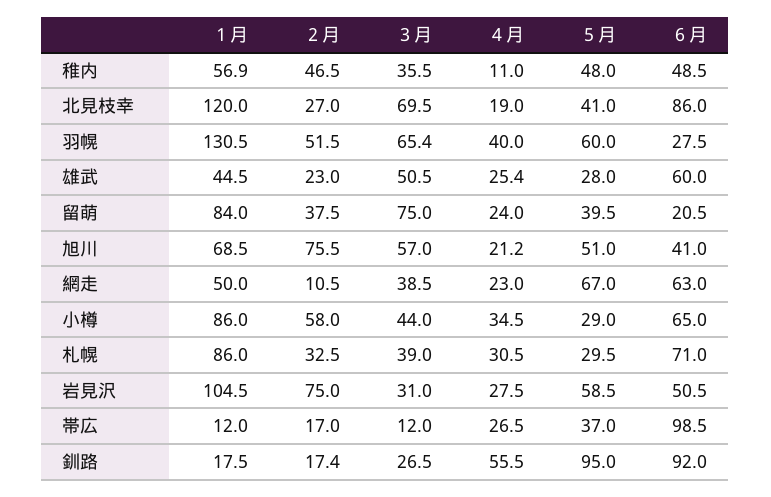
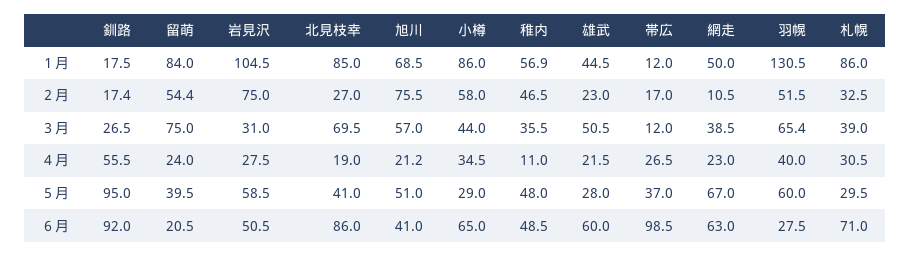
  {
    "１月": {
      "稚内": 56.9,
-     "北見枝幸": 120,
+     "北見枝幸": 85,
      "羽幌": 130.5,
      "雄武": 44.5,
      "留萌": 84,
      "旭川": 68.5,
      "網走": 50,
      "小樽": 86,
      "札幌": 86,
      "岩見沢": 104.5,
      "帯広": 12,
      "釧路": 17.5
    },
    "２月": {
      "稚内": 46.5,
      "北見枝幸": 27,
      "羽幌": 51.5,
      "雄武": 23,
-     "留萌": 37.5,
+     "留萌": 54.4,
      "旭川": 75.5,
      "網走": 10.5,
      "小樽": 58,
      "札幌": 32.5,
      "岩見沢": 75,
      "帯広": 17,
      "釧路": 17.4
    },
    "３月": {
      "稚内": 35.5,
      "北見枝幸": 69.5,
      "羽幌": 65.4,
      "雄武": 50.5,
      "留萌": 75,
      "旭川": 57,
      "網走": 38.5,
      "小樽": 44,
      "札幌": 39,
      "岩見沢": 31,
      "帯広": 12,
      "釧路": 26.5
    },
    "４月": {
      "稚内": 11,
      "北見枝幸": 19,
      "羽幌": 40,
-     "雄武": 25.4,
+     "雄武": 21.5,
      "留萌": 24,
      "旭川": 21.2,
      "網走": 23,
      "小樽": 34.5,
      "札幌": 30.5,
      "岩見沢": 27.5,
      "帯広": 26.5,
      "釧路": 55.5
    },
    "５月": {
      "稚内": 48,
      "北見枝幸": 41,
      "羽幌": 60,
      "雄武": 28,
      "留萌": 39.5,
      "旭川": 51,
      "網走": 67,
      "小樽": 29,
      "札幌": 29.5,
      "岩見沢": 58.5,
      "帯広": 37,
      "釧路": 95
    },
    "６月": {
      "稚内": 48.5,
      "北見枝幸": 86,
      "羽幌": 27.5,
      "雄武": 60,
      "留萌": 20.5,
      "旭川": 41,
      "網走": 63,
      "小樽": 65,
      "札幌": 71,
      "岩見沢": 50.5,
      "帯広": 98.5,
      "釧路": 92
    }
  }

